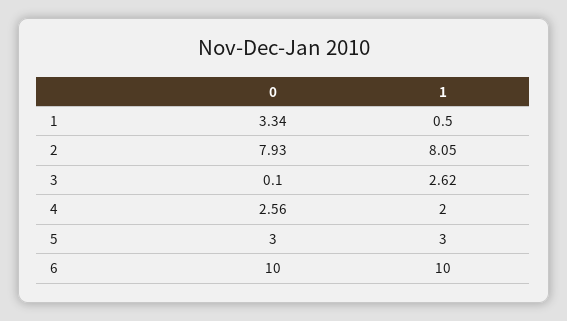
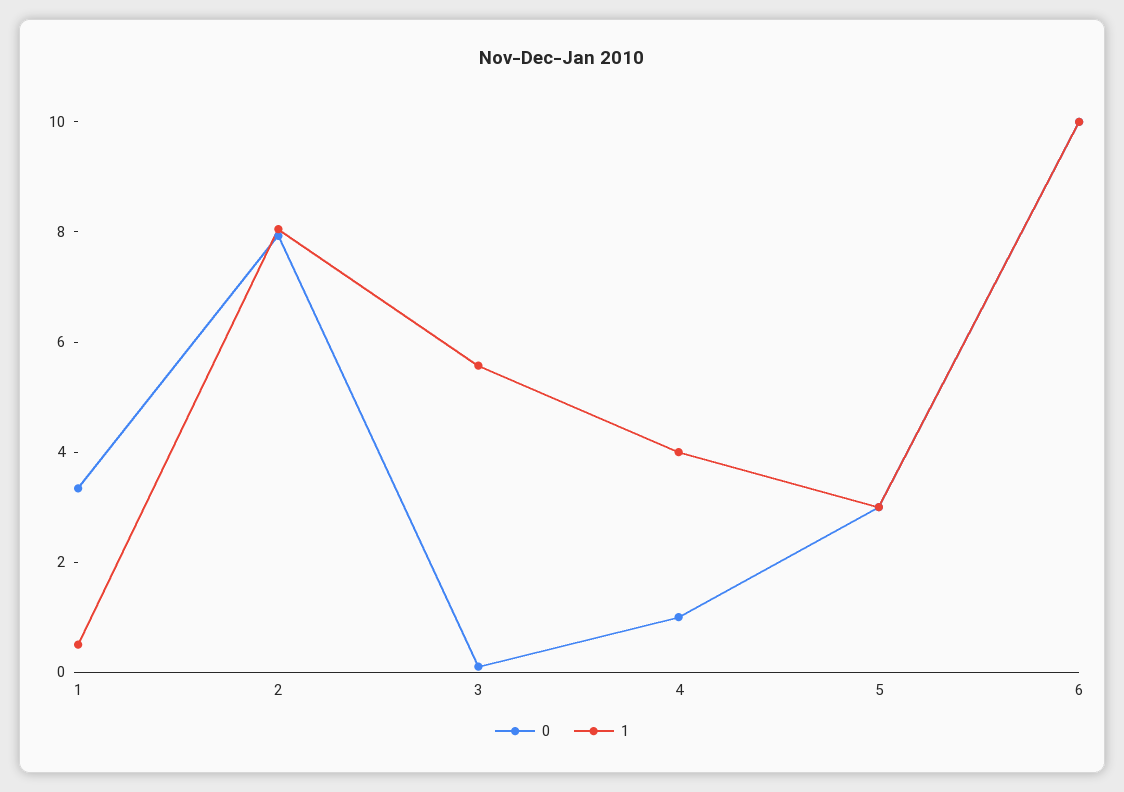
  {
    "0": {
      "1": 3.34,
      "2": 7.93,
      "3": 0.1,
-     "4": 2.56,
+     "4": 1,
      "5": 3,
      "6": 10
    },
    "1": {
      "1": 0.5,
      "2": 8.05,
-     "3": 2.62,
+     "3": 5.5,
-     "4": 2,
+     "4": 4,
      "5": 3,
      "6": 10
    }
  }

